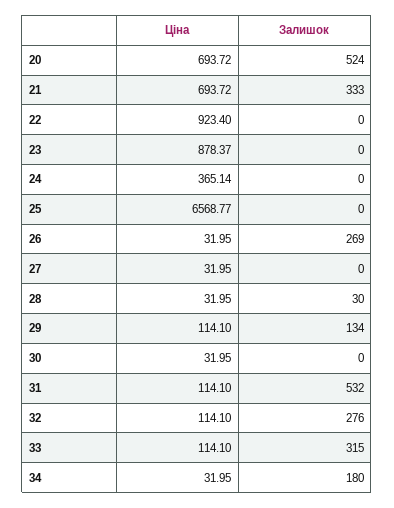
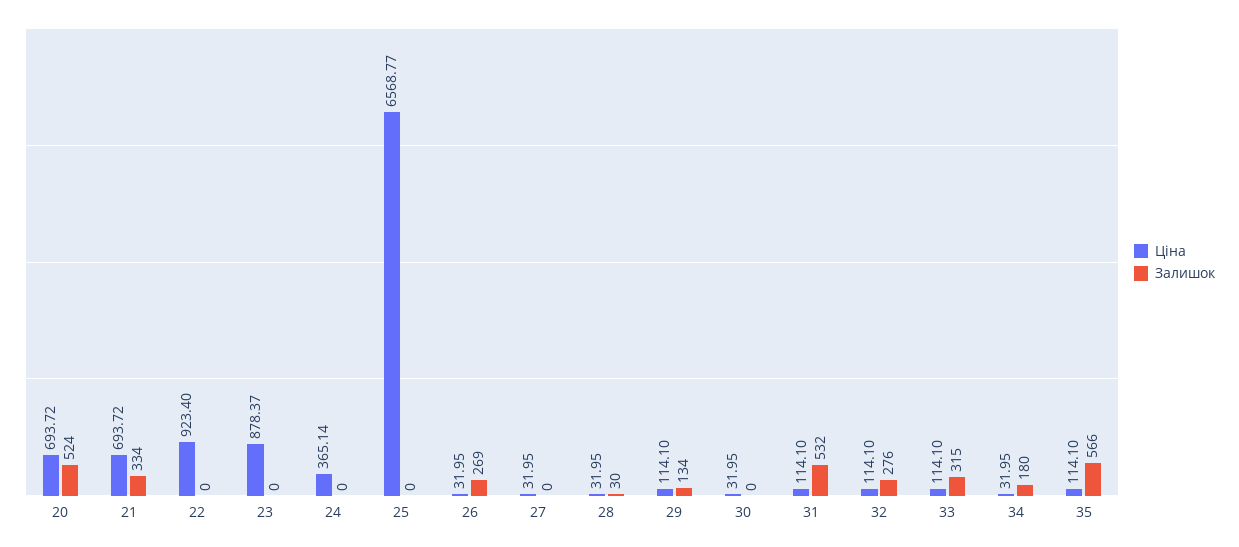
  {
    "Ціна": {
      "20": 693.72,
      "21": 693.72,
      "22": 923.4,
      "23": 878.37,
      "24": 365.14,
      "25": 6568.77,
      "26": 31.95,
      "27": 31.95,
      "28": 31.95,
      "29": 114.1,
      "30": 31.95,
      "31": 114.1,
      "32": 114.1,
      "33": 114.1,
-     "34": 31.95
+     "34": 31.95,
+     "35": 114.1
    },
    "Залишок": {
      "20": 524,
-     "21": 333,
+     "21": 334,
      "22": 0,
      "23": 0,
      "24": 0,
      "25": 0,
      "26": 269,
      "27": 0,
      "28": 30,
      "29": 134,
      "30": 0,
      "31": 532,
      "32": 276,
      "33": 315,
-     "34": 180
+     "34": 180,
+     "35": 566
    }
  }

